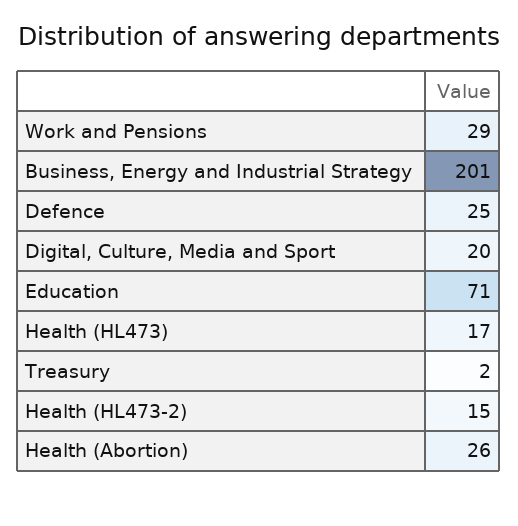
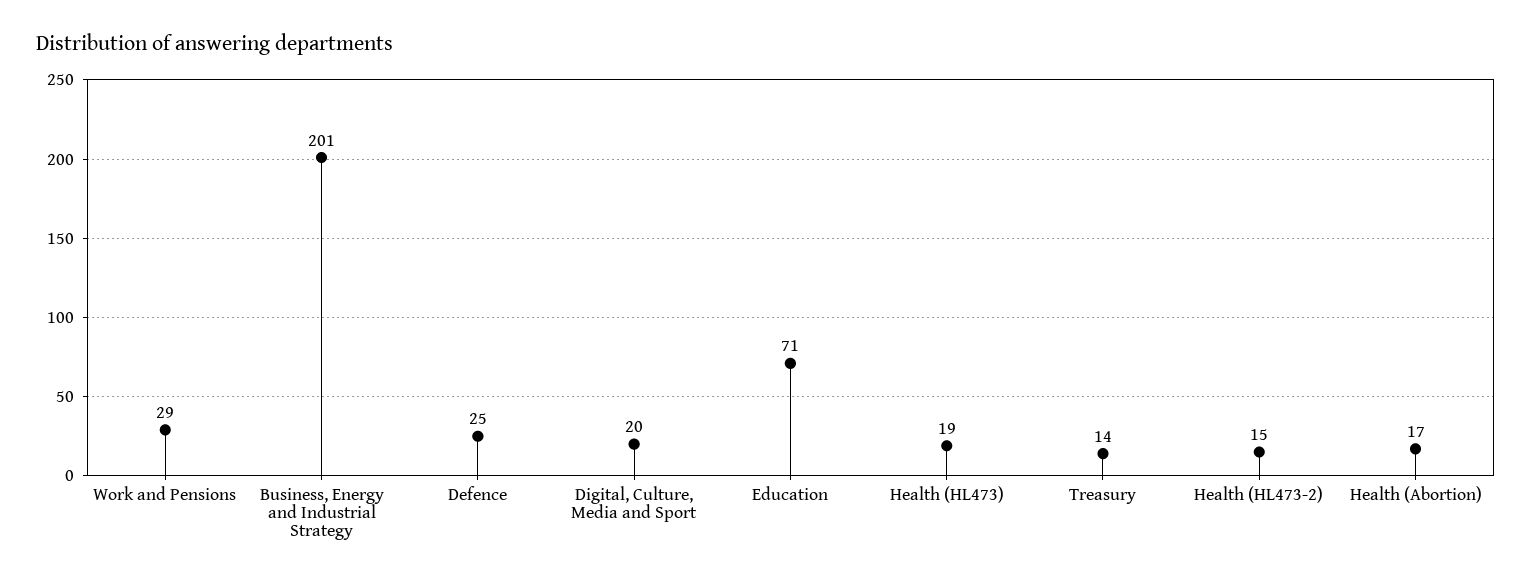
  {
    "Work and Pensions": 29,
    "Business, Energy and Industrial Strategy": 201,
    "Defence": 25,
    "Digital, Culture, Media and Sport": 20,
    "Education": 71,
-   "Health (HL473)": 17,
+   "Health (HL473)": 19,
-   "Treasury": 2,
+   "Treasury": 14,
    "Health (HL473-2)": 15,
-   "Health (Abortion)": 26
+   "Health (Abortion)": 17
  }

